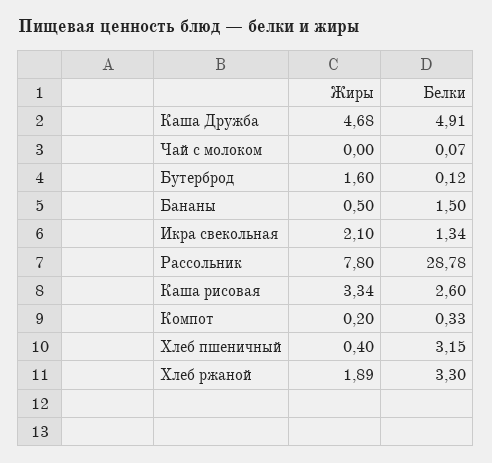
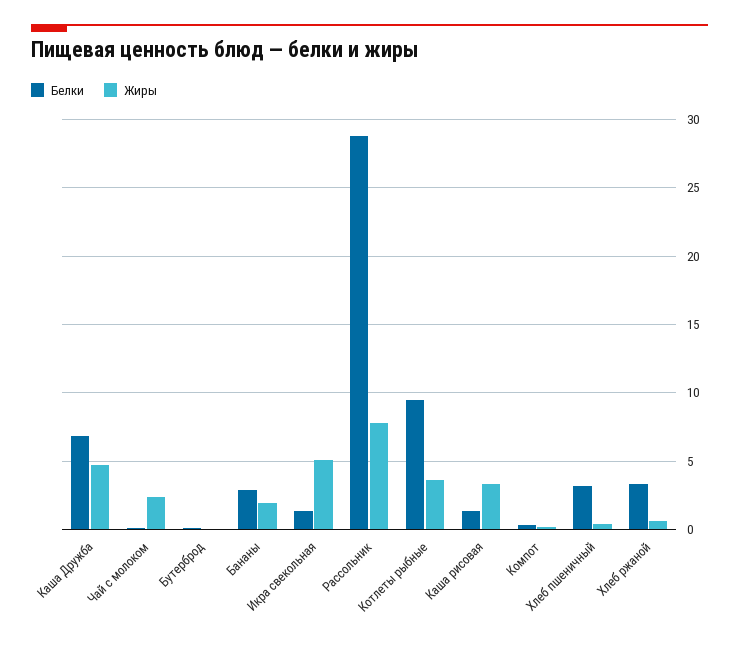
  {
    "Жиры": {
      "Каша Дружба": 4.68,
-     "Чай с молоком": 0,
+     "Чай с молоком": 2.5,
-     "Бутерброд": 1.6,
+     "Бутерброд": 0,
-     "Бананы": 0.5,
+     "Бананы": 2,
-     "Икра свекольная": 2.1,
+     "Икра свекольная": 5,
      "Рассольник": 7.8,
      "Каша рисовая": 3.34,
      "Компот": 0.2,
      "Хлеб пшеничный": 0.4,
-     "Хлеб ржаной": 1.89
+     "Хлеб ржаной": 0.5,
+     "Котлеты рыбные": 3.5
    },
    "Белки": {
-     "Каша Дружба": 4.91,
+     "Каша Дружба": 7,
      "Чай с молоком": 0.07,
      "Бутерброд": 0.12,
-     "Бананы": 1.5,
+     "Бананы": 3,
      "Икра свекольная": 1.34,
      "Рассольник": 28.78,
-     "Каша рисовая": 2.6,
+     "Каша рисовая": 1.5,
      "Компот": 0.33,
      "Хлеб пшеничный": 3.15,
-     "Хлеб ржаной": 3.3
+     "Хлеб ржаной": 3.3,
+     "Котлеты рыбные": 9.5
    }
  }

